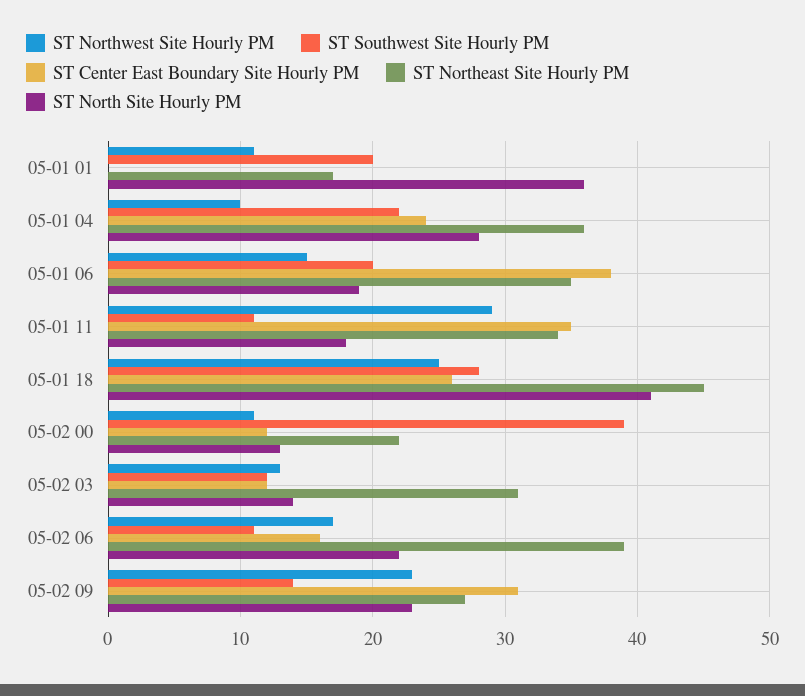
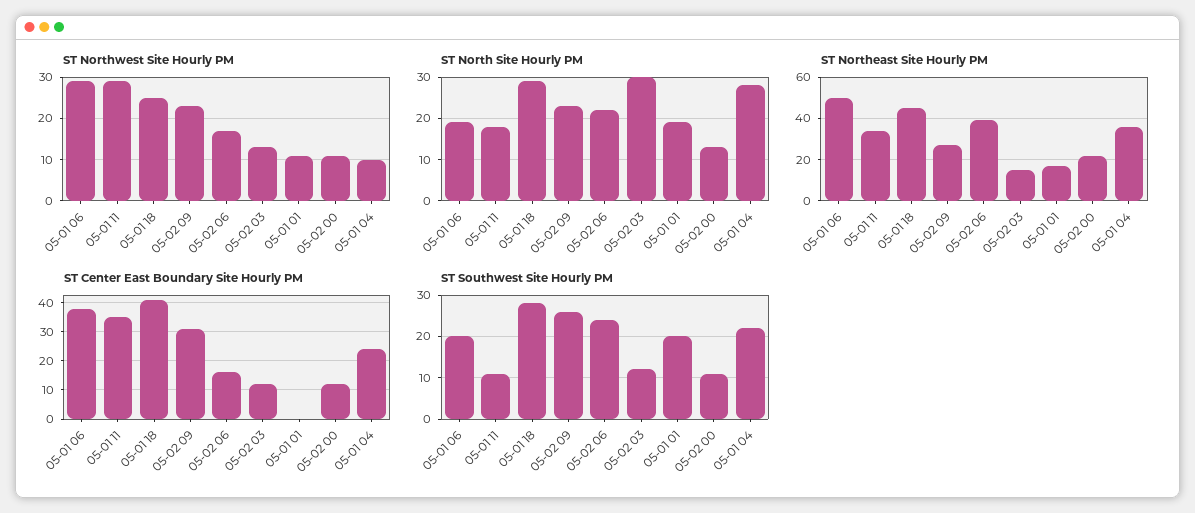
  {
    "ST Northwest Site Hourly PM": {
      "05-01 01": 11,
      "05-01 04": 10,
-     "05-01 06": 15,
+     "05-01 06": 30,
      "05-01 11": 29,
      "05-01 18": 25,
      "05-02 00": 11,
      "05-02 03": 13,
      "05-02 06": 17,
      "05-02 09": 23
    },
    "ST Southwest Site Hourly PM": {
      "05-01 01": 20,
      "05-01 04": 22,
      "05-01 06": 20,
      "05-01 11": 11,
      "05-01 18": 28,
-     "05-02 00": 39,
+     "05-02 00": 10,
      "05-02 03": 12,
-     "05-02 06": 11,
+     "05-02 06": 25,
-     "05-02 09": 14
+     "05-02 09": 25
    },
    "ST Center East Boundary Site Hourly PM": {
      "05-01 01": 0,
      "05-01 04": 24,
      "05-01 06": 38,
      "05-01 11": 35,
-     "05-01 18": 26,
+     "05-01 18": 40,
      "05-02 00": 12,
      "05-02 03": 12,
      "05-02 06": 16,
      "05-02 09": 31
    },
    "ST Northeast Site Hourly PM": {
      "05-01 01": 17,
      "05-01 04": 36,
-     "05-01 06": 35,
+     "05-01 06": 50,
      "05-01 11": 34,
      "05-01 18": 45,
      "05-02 00": 22,
-     "05-02 03": 31,
+     "05-02 03": 15,
      "05-02 06": 39,
      "05-02 09": 27
    },
    "ST North Site Hourly PM": {
-     "05-01 01": 36,
+     "05-01 01": 20,
      "05-01 04": 28,
      "05-01 06": 19,
      "05-01 11": 18,
-     "05-01 18": 41,
+     "05-01 18": 30,
      "05-02 00": 13,
-     "05-02 03": 14,
+     "05-02 03": 30,
      "05-02 06": 22,
      "05-02 09": 23
    }
  }

